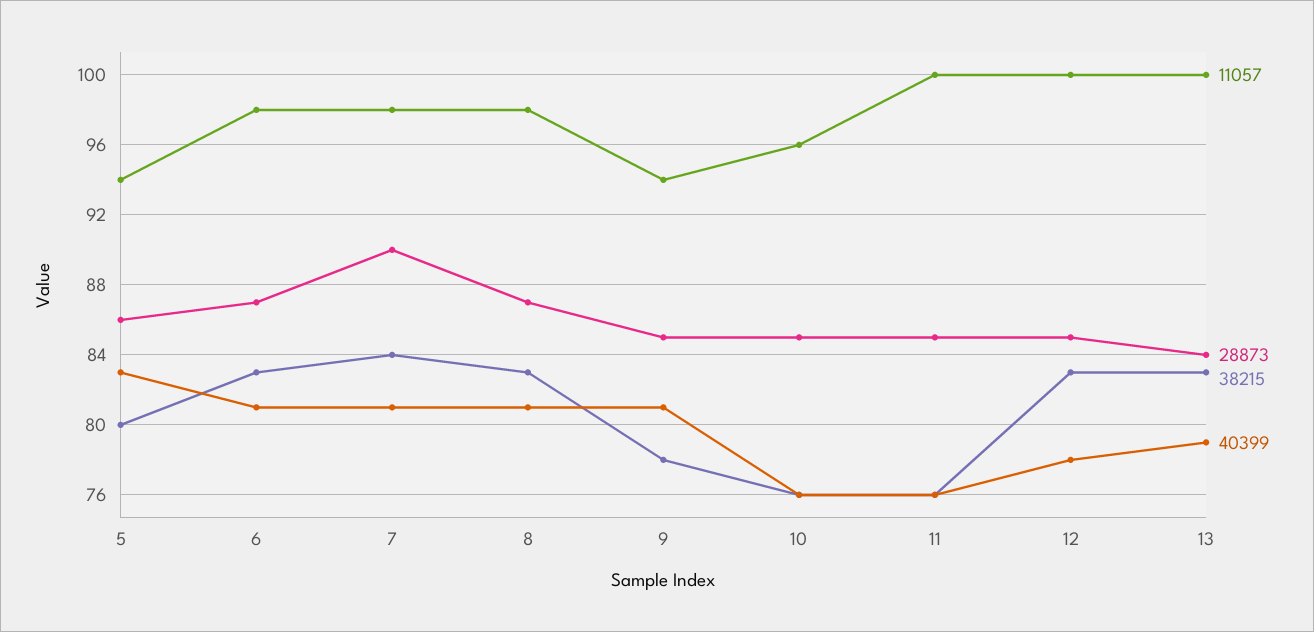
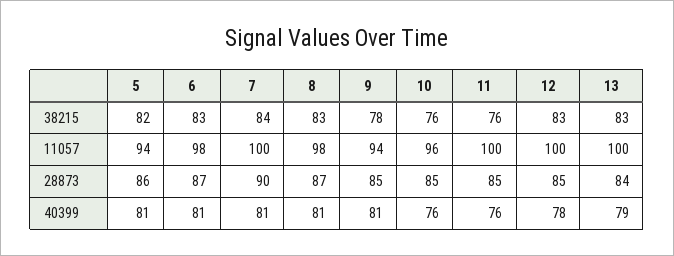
  {
    "11057": {
      "5": 94,
      "6": 98,
-     "7": 98,
+     "7": 100,
      "8": 98,
      "9": 94,
      "10": 96,
      "11": 100,
      "12": 100,
      "13": 100
    },
    "28873": {
      "5": 86,
      "6": 87,
      "7": 90,
      "8": 87,
      "9": 85,
      "10": 85,
      "11": 85,
      "12": 85,
      "13": 84
    },
    "38215": {
-     "5": 80,
+     "5": 82,
      "6": 83,
      "7": 84,
      "8": 83,
      "9": 78,
      "10": 76,
      "11": 76,
      "12": 83,
      "13": 83
    },
    "40399": {
-     "5": 83,
+     "5": 81,
      "6": 81,
      "7": 81,
      "8": 81,
      "9": 81,
      "10": 76,
      "11": 76,
      "12": 78,
      "13": 79
    }
  }

